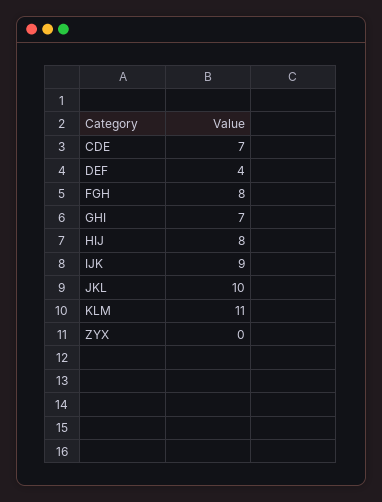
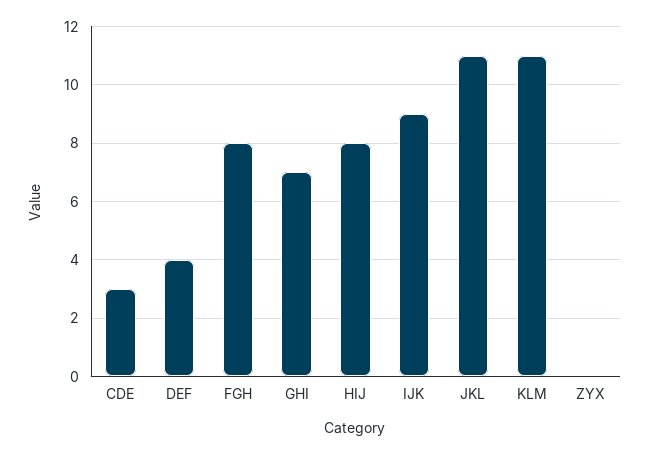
  {
-   "CDE": 7,
+   "CDE": 3,
    "DEF": 4,
    "FGH": 8,
    "GHI": 7,
    "HIJ": 8,
    "IJK": 9,
-   "JKL": 10,
+   "JKL": 11,
    "KLM": 11,
    "ZYX": 0
  }

